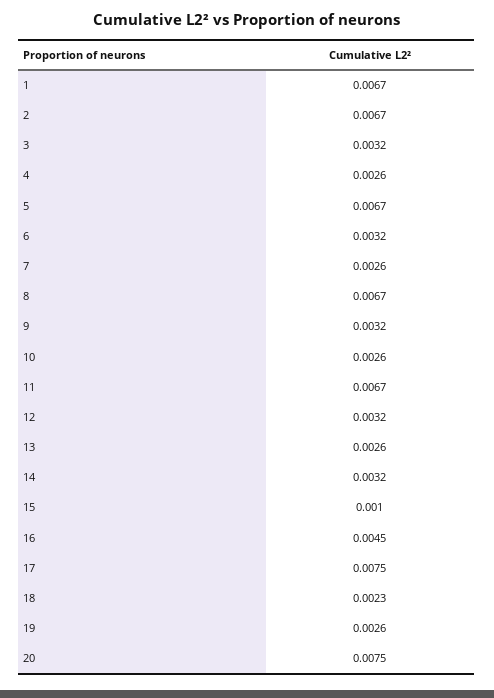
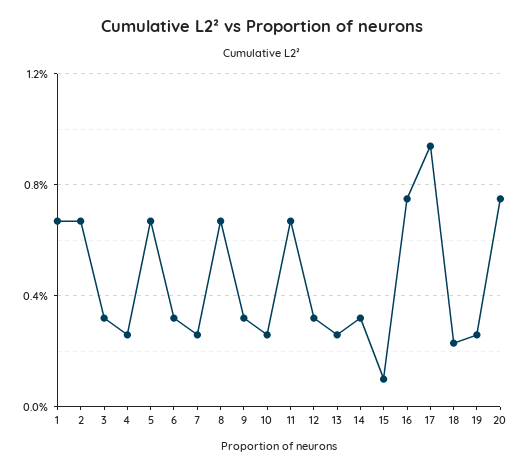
  {
    "1": 0.0067,
    "2": 0.0067,
    "3": 0.0032,
    "4": 0.0026,
    "5": 0.0067,
    "6": 0.0032,
    "7": 0.0026,
    "8": 0.0067,
    "9": 0.0032,
    "10": 0.0026,
    "11": 0.0067,
    "12": 0.0032,
    "13": 0.0026,
    "14": 0.0032,
    "15": 0.001,
-   "16": 0.0045,
+   "16": 0.0075,
-   "17": 0.0075,
+   "17": 0.0095,
    "18": 0.0023,
    "19": 0.0026,
    "20": 0.0075
  }

